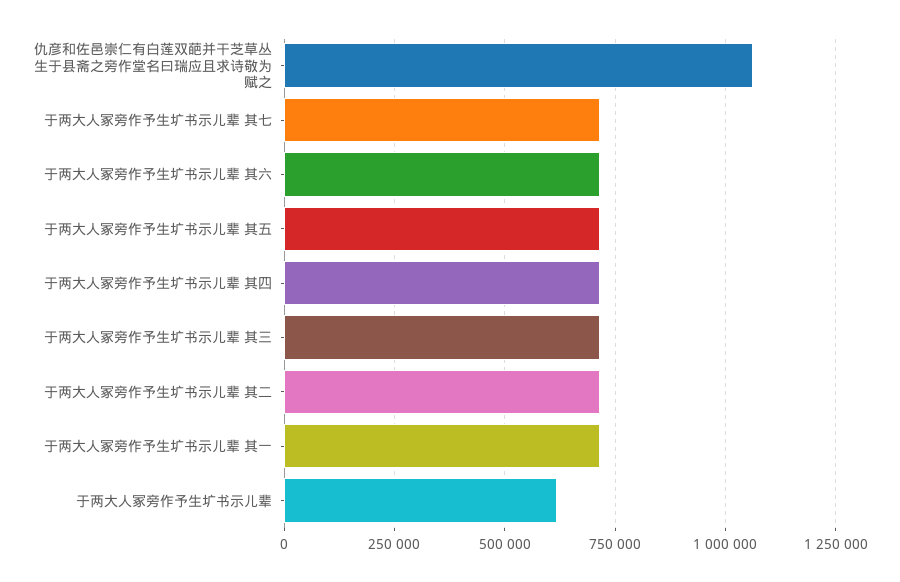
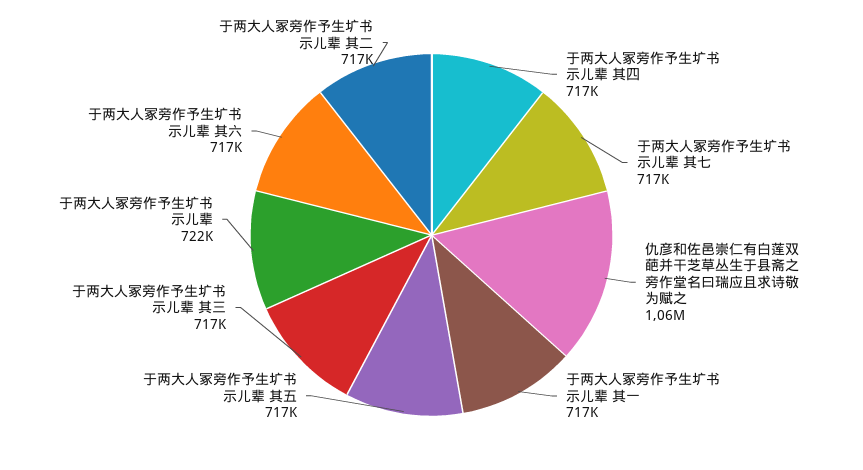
  {
    "仇彦和佐邑崇仁有白莲双葩并干芝草丛生于县斋之旁作堂名曰瑞应且求诗敬为赋之": 1060000,
    "于两大人冢旁作予生圹书示儿辈 其七": 717000,
    "于两大人冢旁作予生圹书示儿辈 其六": 717000,
    "于两大人冢旁作予生圹书示儿辈 其五": 717000,
    "于两大人冢旁作予生圹书示儿辈 其四": 717000,
    "于两大人冢旁作予生圹书示儿辈 其三": 717000,
    "于两大人冢旁作予生圹书示儿辈 其二": 717000,
    "于两大人冢旁作予生圹书示儿辈 其一": 717000,
-   "于两大人冢旁作予生圹书示儿辈": 625000
+   "于两大人冢旁作予生圹书示儿辈": 722000
  }

